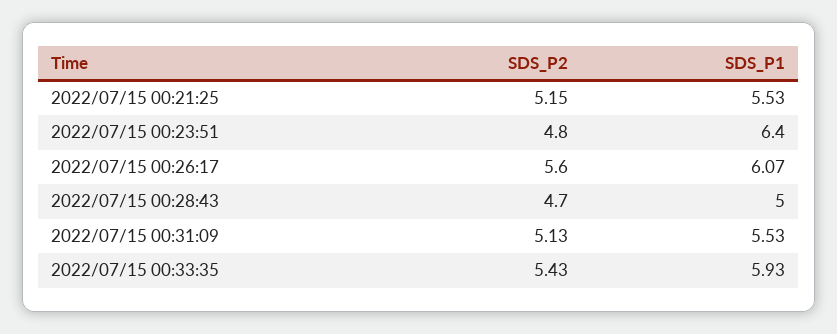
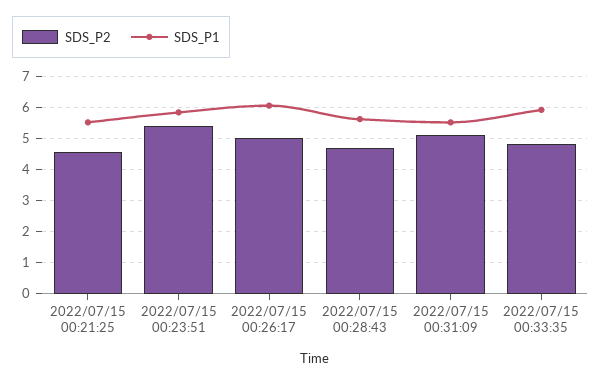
  {
    "SDS_P2": {
-     "2022/07/15 00:21:25": 5.15,
+     "2022/07/15 00:21:25": 4.6,
-     "2022/07/15 00:23:51": 4.8,
+     "2022/07/15 00:23:51": 5.4,
-     "2022/07/15 00:26:17": 5.6,
+     "2022/07/15 00:26:17": 5,
      "2022/07/15 00:28:43": 4.7,
      "2022/07/15 00:31:09": 5.13,
-     "2022/07/15 00:33:35": 5.43
+     "2022/07/15 00:33:35": 4.8
    },
    "SDS_P1": {
      "2022/07/15 00:21:25": 5.53,
-     "2022/07/15 00:23:51": 6.4,
+     "2022/07/15 00:23:51": 5.8,
      "2022/07/15 00:26:17": 6.07,
-     "2022/07/15 00:28:43": 5,
+     "2022/07/15 00:28:43": 5.6,
      "2022/07/15 00:31:09": 5.53,
      "2022/07/15 00:33:35": 5.93
    }
  }

